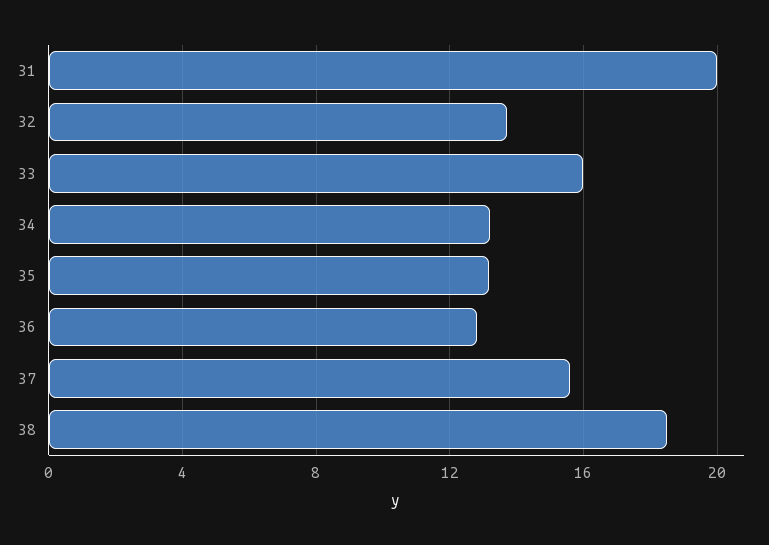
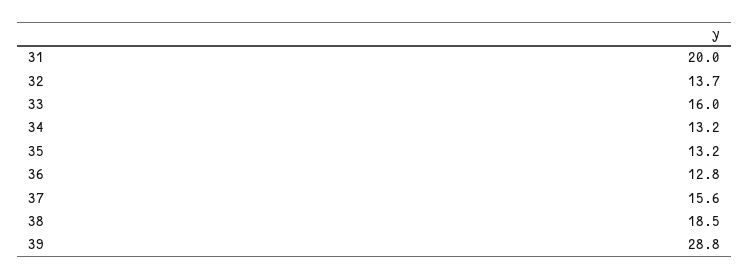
  {
    "31": 20,
    "32": 13.7,
    "33": 16,
    "34": 13.2,
    "35": 13.2,
    "36": 12.8,
    "37": 15.6,
-   "38": 18.5
+   "38": 18.5,
+   "39": 28.8
  }

